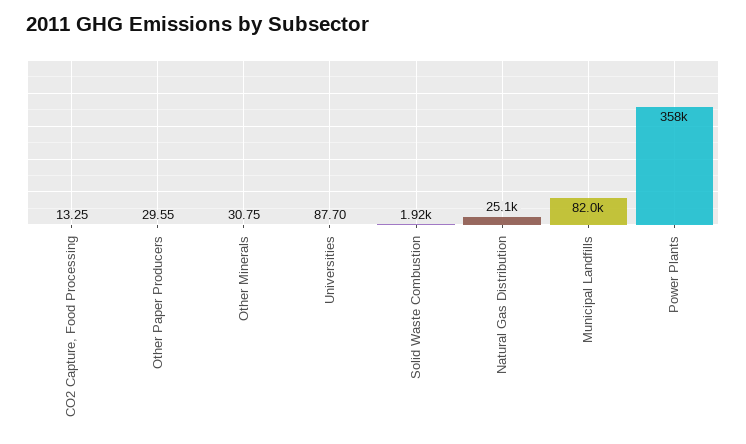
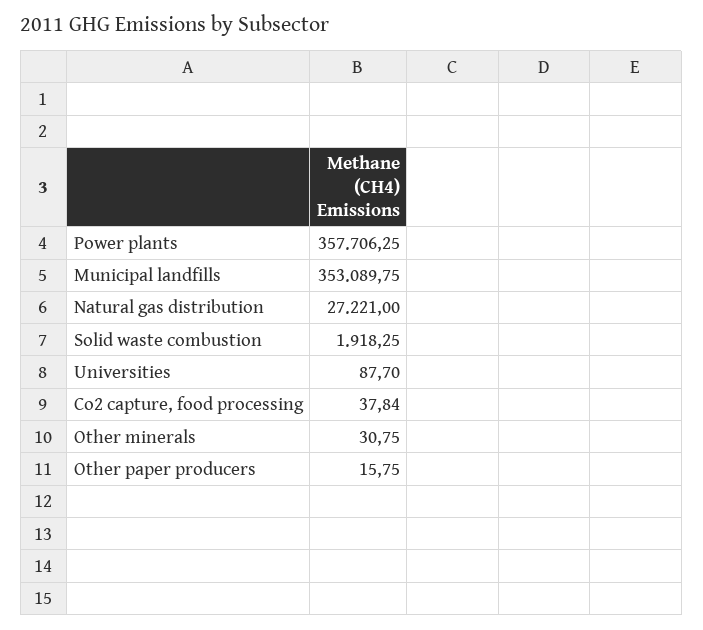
  {
-   "CO2 Capture, Food Processing": 13.25,
+   "CO2 Capture, Food Processing": 37.84,
-   "Other Paper Producers": 29.55,
+   "Other Paper Producers": 15.75,
    "Other Minerals": 30.75,
    "Universities": 87.7,
    "Solid Waste Combustion": 1918.25,
-   "Natural Gas Distribution": 25100,
+   "Natural Gas Distribution": 27221,
-   "Municipal Landfills": 82000,
+   "Municipal Landfills": 353089.75,
    "Power Plants": 357706.25
  }

